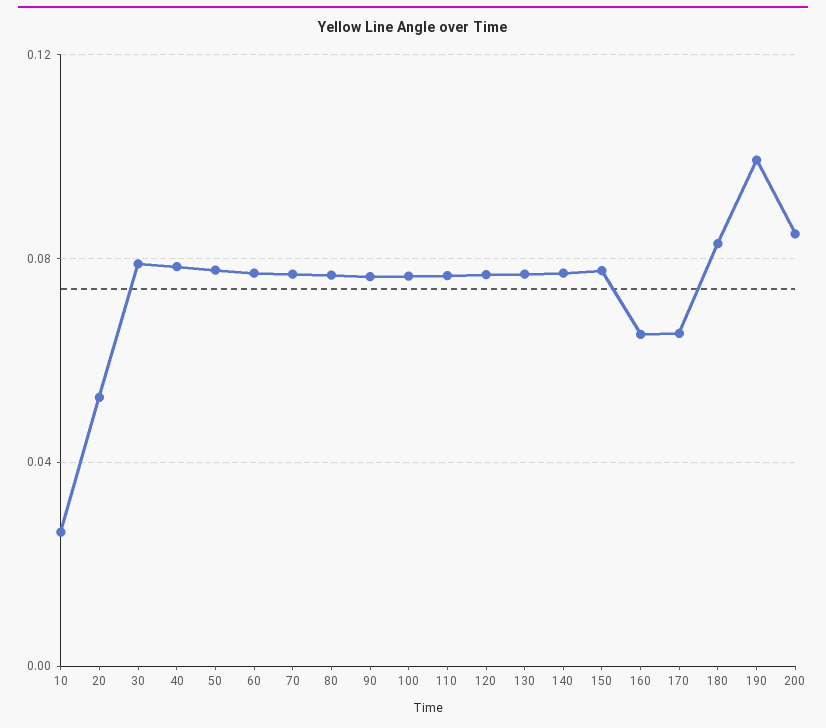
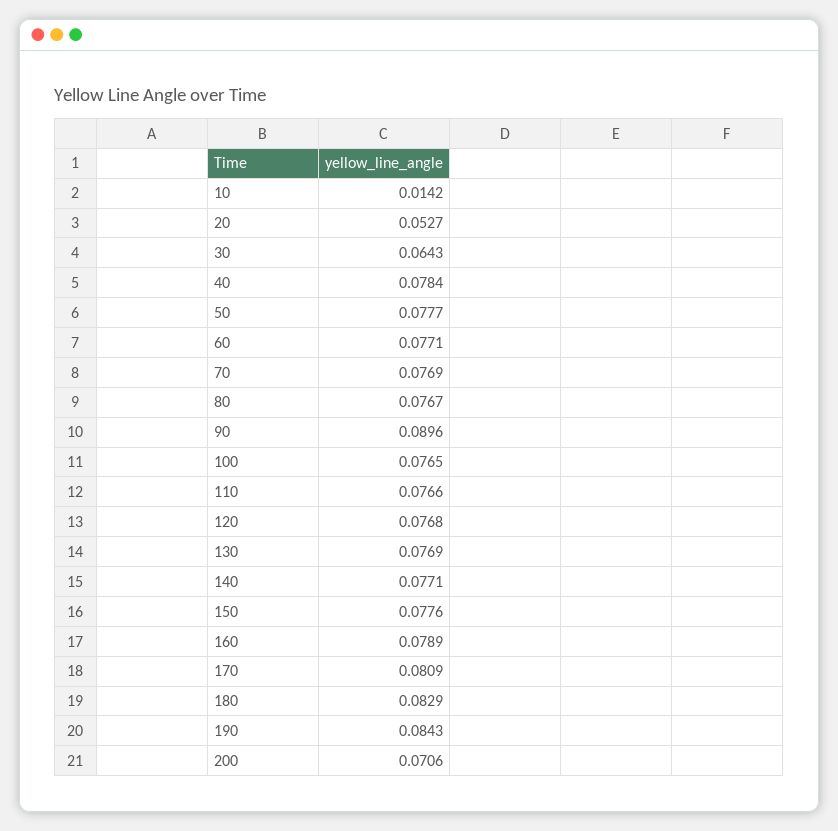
  {
-   "10": 0.025,
+   "10": 0.0142,
    "20": 0.0527,
-   "30": 0.08,
+   "30": 0.0643,
    "40": 0.0784,
    "50": 0.0777,
    "60": 0.0771,
    "70": 0.0769,
    "80": 0.0767,
-   "90": 0.075,
+   "90": 0.0896,
    "100": 0.0765,
    "110": 0.0766,
    "120": 0.0768,
    "130": 0.0769,
    "140": 0.0771,
    "150": 0.0776,
-   "160": 0.065,
+   "160": 0.0789,
-   "170": 0.065,
+   "170": 0.0809,
    "180": 0.0829,
-   "190": 0.1,
+   "190": 0.0843,
-   "200": 0.085
+   "200": 0.0706
  }

